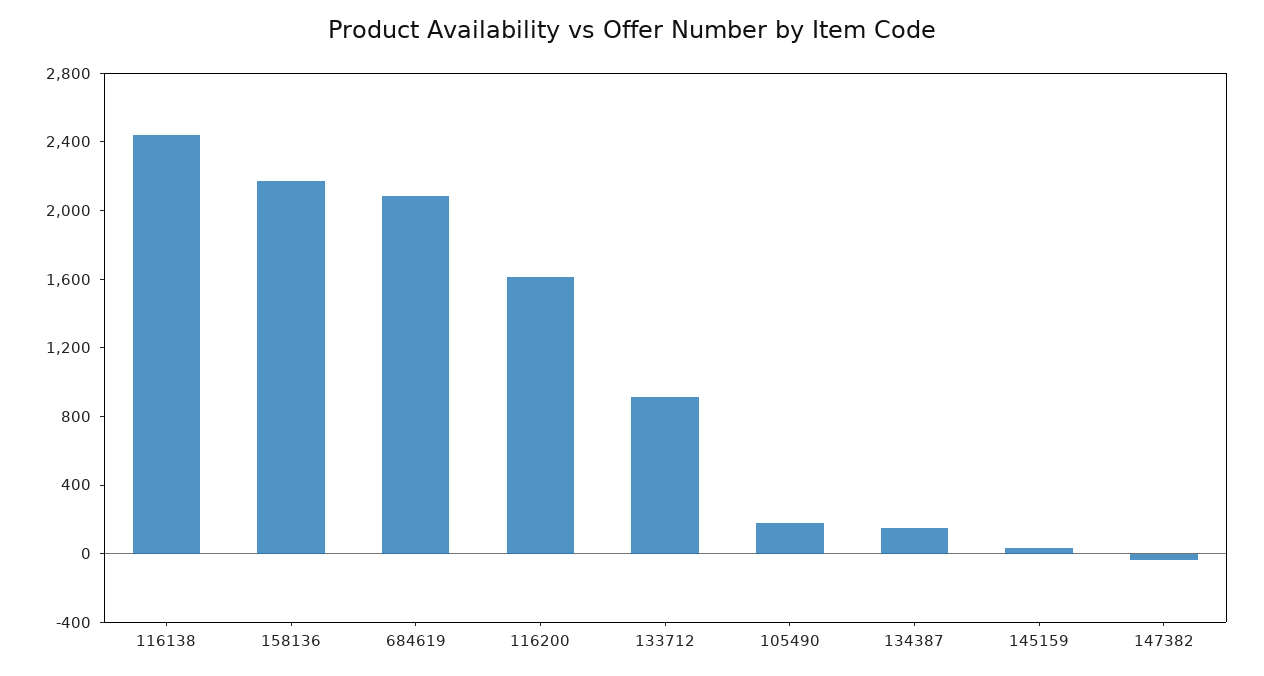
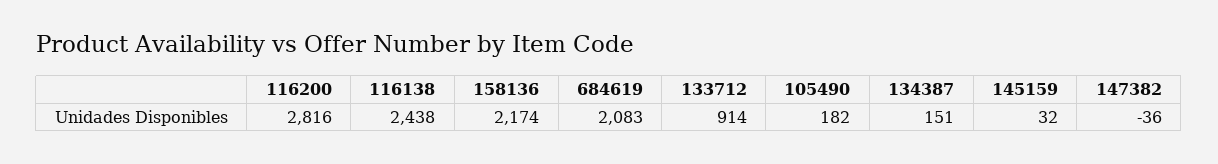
  {
    "116138": 2438,
    "158136": 2174,
    "684619": 2083,
-   "116200": 1600,
+   "116200": 2816,
    "133712": 914,
    "105490": 182,
    "134387": 151,
    "145159": 32,
    "147382": -36
  }

